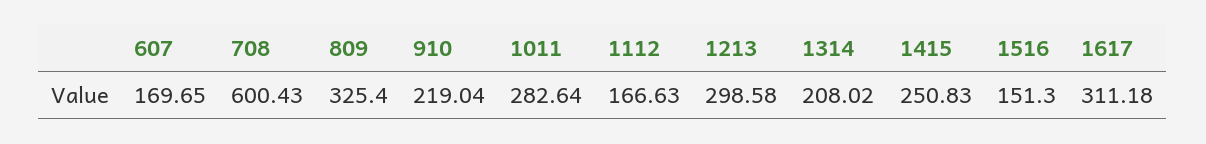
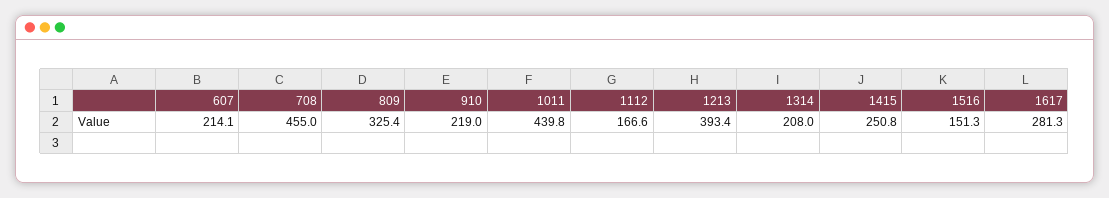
  {
-   "607": 169.65,
+   "607": 214.1,
-   "708": 600.43,
+   "708": 455,
    "809": 325.4,
    "910": 219.04,
-   "1011": 282.64,
+   "1011": 439.8,
    "1112": 166.63,
-   "1213": 298.58,
+   "1213": 393.4,
    "1314": 208.02,
    "1415": 250.83,
    "1516": 151.3,
-   "1617": 311.18
+   "1617": 281.3
  }

